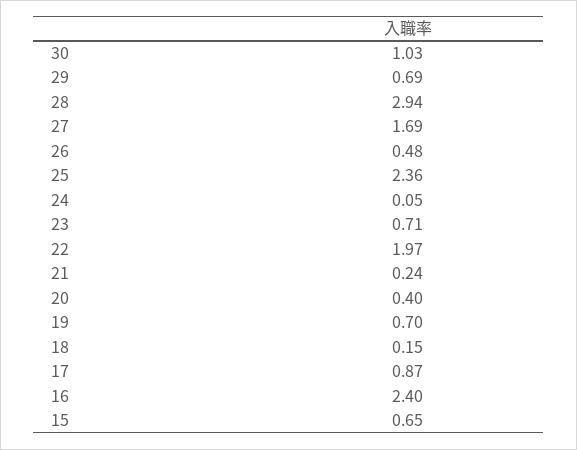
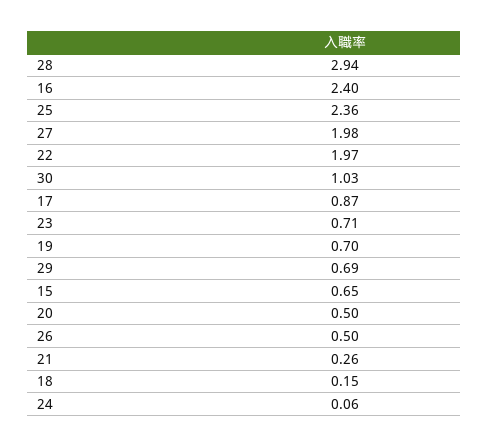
  {
    "30": 1.03,
    "29": 0.69,
    "28": 2.94,
-   "27": 1.69,
+   "27": 1.98,
-   "26": 0.48,
+   "26": 0.5,
    "25": 2.36,
-   "24": 0.05,
+   "24": 0.06,
    "23": 0.71,
    "22": 1.97,
-   "21": 0.24,
+   "21": 0.26,
-   "20": 0.4,
+   "20": 0.5,
    "19": 0.7,
    "18": 0.15,
    "17": 0.87,
    "16": 2.4,
    "15": 0.65
  }

